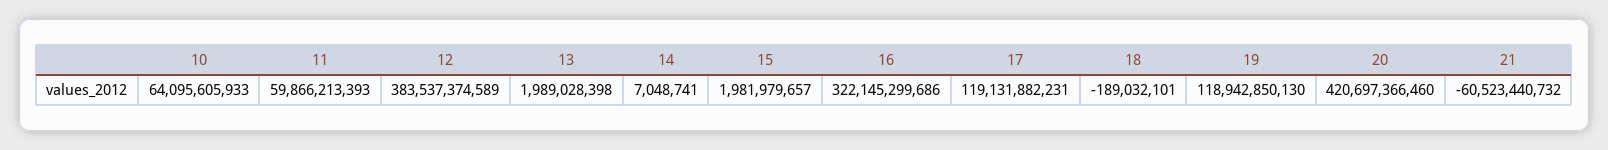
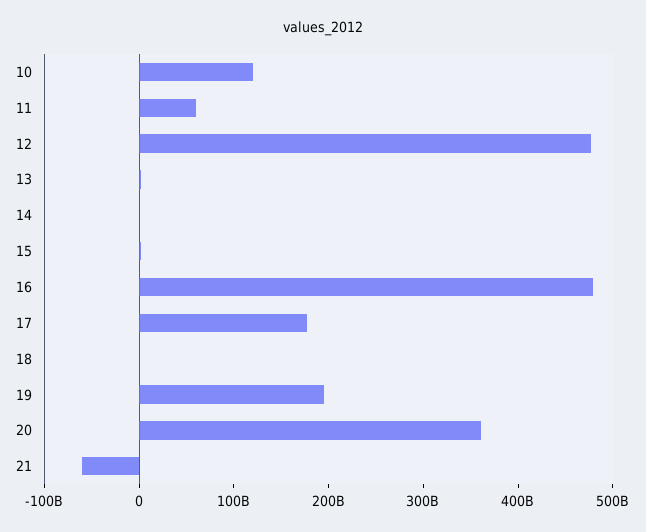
  {
-   "10": 64095605933,
+   "10": 120000000000,
    "11": 59866213393,
-   "12": 383537374589,
+   "12": 480000000000,
    "13": 1989028398,
    "14": 7048741,
    "15": 1981979657,
-   "16": 322145299686,
+   "16": 480000000000,
-   "17": 119131882231,
+   "17": 180000000000,
    "18": -189032101,
-   "19": 118942850130,
+   "19": 200000000000,
-   "20": 420697366460,
+   "20": 360000000000,
    "21": -60523440732
  }

